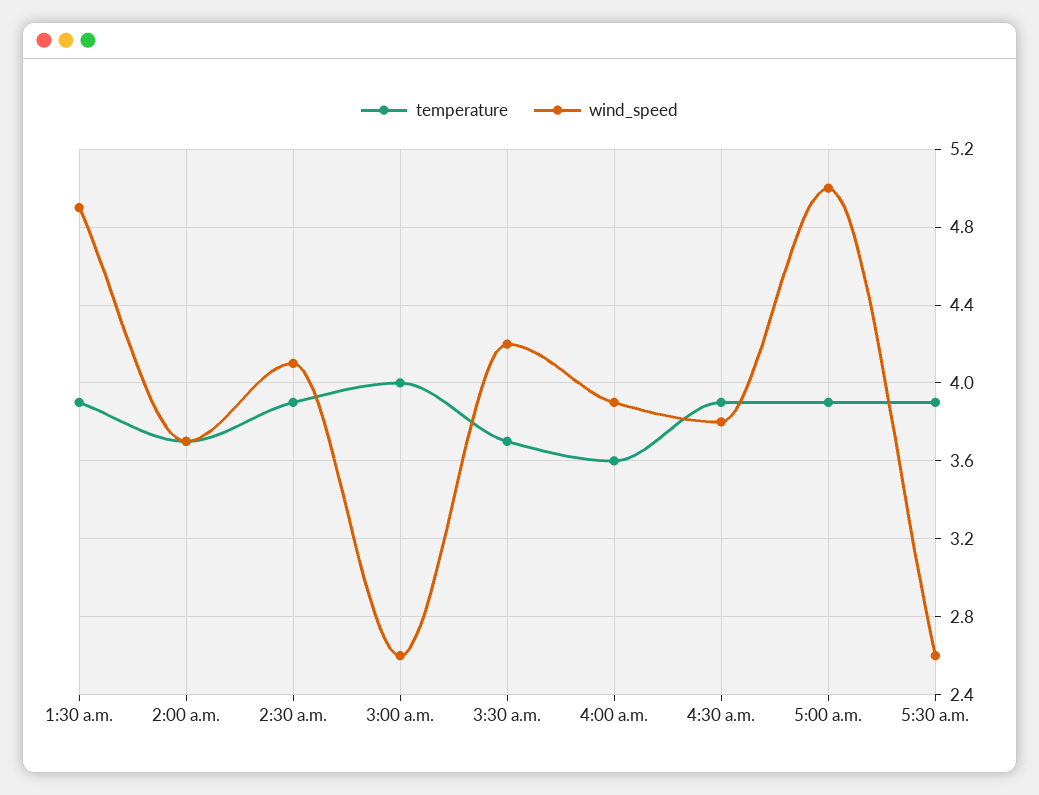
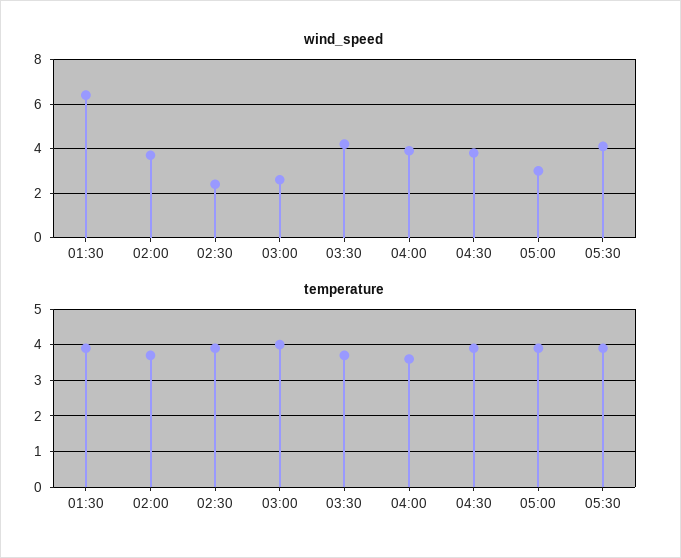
  {
    "temperature": {
      "1:30 a.m.": 3.9,
      "2:00 a.m.": 3.7,
      "2:30 a.m.": 3.9,
      "3:00 a.m.": 4,
      "3:30 a.m.": 3.7,
      "4:00 a.m.": 3.6,
      "4:30 a.m.": 3.9,
      "5:00 a.m.": 3.9,
      "5:30 a.m.": 3.9
    },
    "wind_speed": {
-     "1:30 a.m.": 4.9,
+     "1:30 a.m.": 6.5,
      "2:00 a.m.": 3.7,
-     "2:30 a.m.": 4.1,
+     "2:30 a.m.": 2.5,
      "3:00 a.m.": 2.6,
      "3:30 a.m.": 4.2,
      "4:00 a.m.": 3.9,
      "4:30 a.m.": 3.8,
-     "5:00 a.m.": 5,
+     "5:00 a.m.": 3,
-     "5:30 a.m.": 2.6
+     "5:30 a.m.": 4
    }
  }

